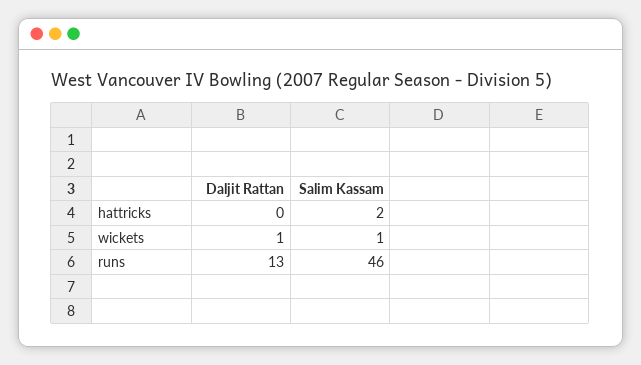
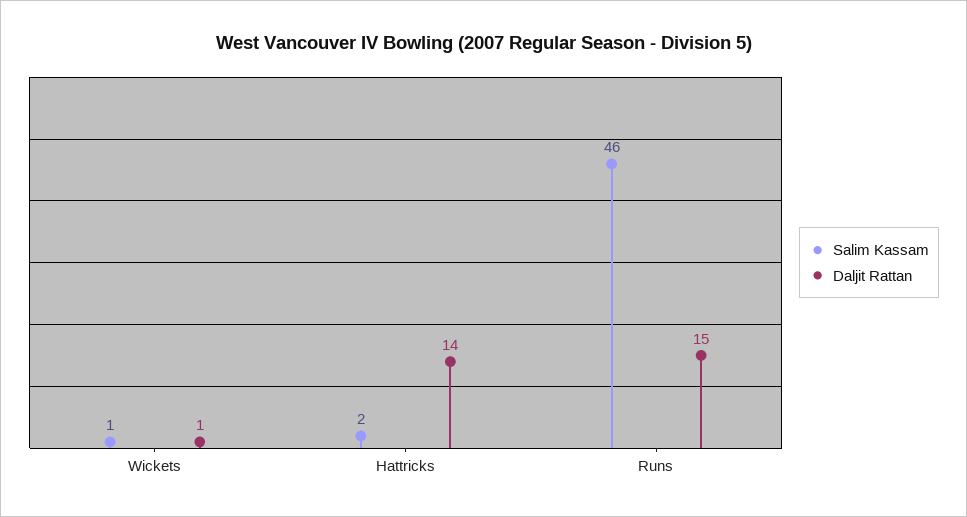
  {
    "Daljit Rattan": {
-     "hattricks": 0,
+     "hattricks": 14,
      "wickets": 1,
-     "runs": 13
+     "runs": 15
    },
    "Salim Kassam": {
      "hattricks": 2,
      "wickets": 1,
      "runs": 46
    }
  }

